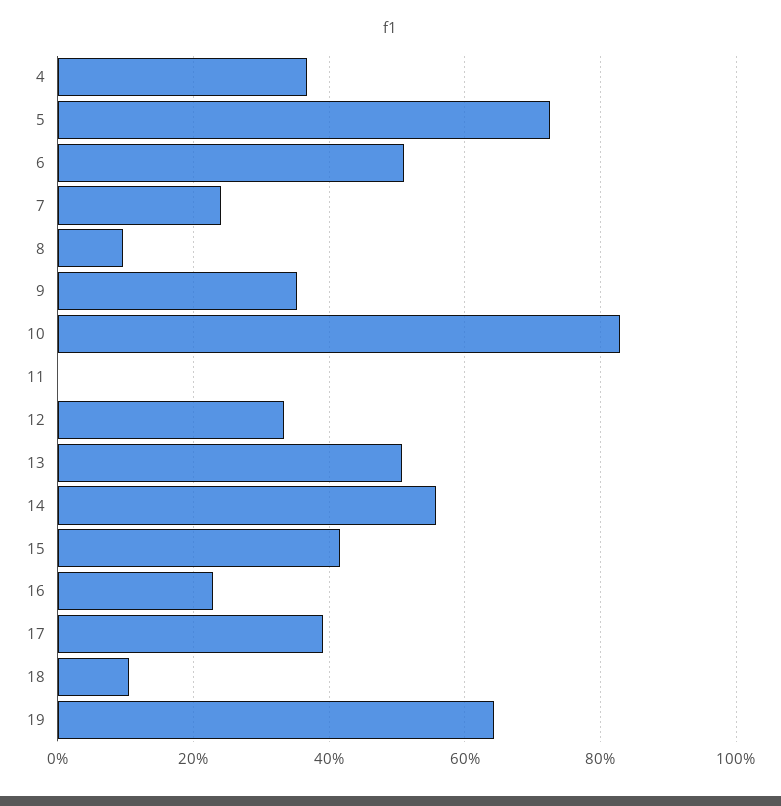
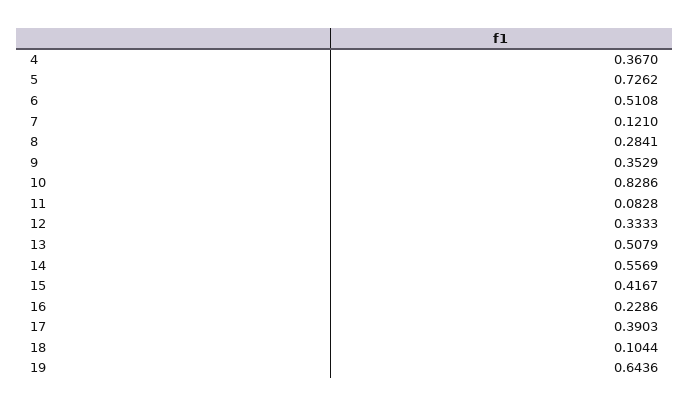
  {
    "4": 0.367,
    "5": 0.7262,
    "6": 0.5108,
-   "7": 0.24,
+   "7": 0.121,
-   "8": 0.1,
+   "8": 0.2841,
    "9": 0.3529,
    "10": 0.8286,
-   "11": 0,
+   "11": 0.0828,
    "12": 0.3333,
    "13": 0.5079,
    "14": 0.5569,
    "15": 0.4167,
    "16": 0.2286,
    "17": 0.3903,
    "18": 0.1044,
    "19": 0.6436
  }

